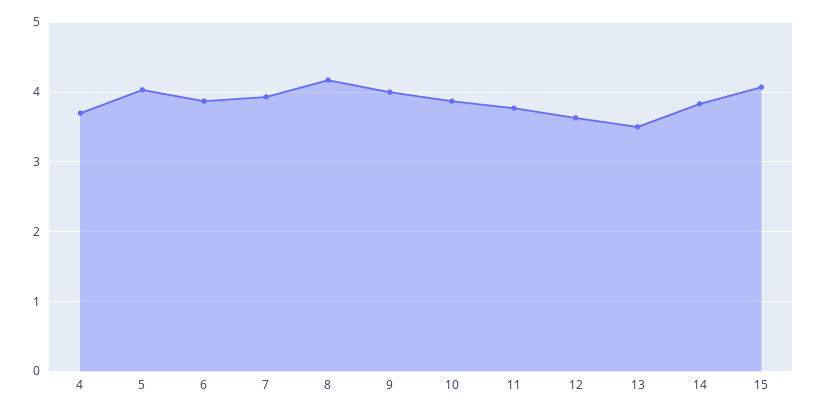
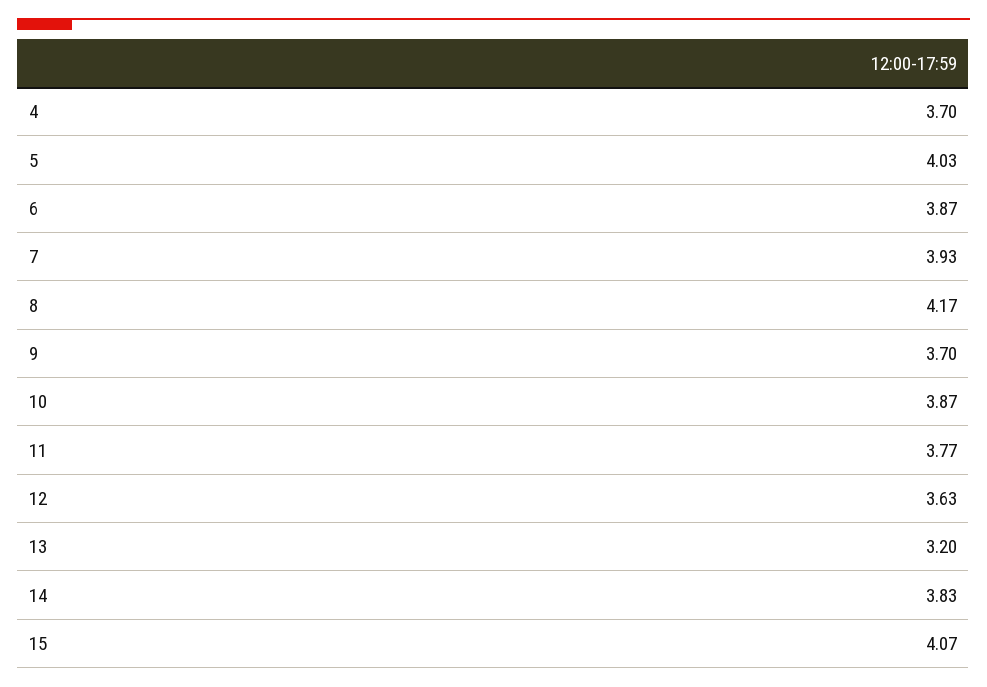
  {
    "4": 3.7,
    "5": 4.03,
    "6": 3.87,
    "7": 3.93,
    "8": 4.17,
-   "9": 4,
+   "9": 3.7,
    "10": 3.87,
    "11": 3.77,
    "12": 3.63,
-   "13": 3.5,
+   "13": 3.2,
    "14": 3.83,
    "15": 4.07
  }

